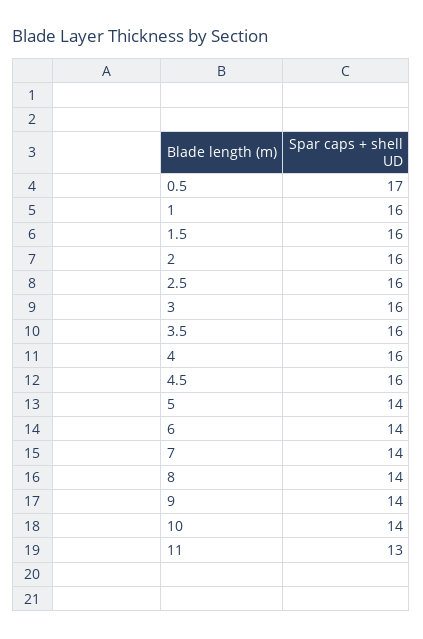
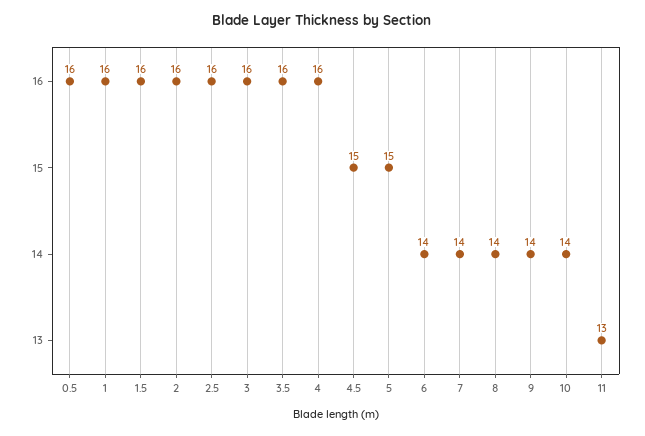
  {
-   "0.5": 17,
+   "0.5": 16,
    "1": 16,
    "1.5": 16,
    "2": 16,
    "2.5": 16,
    "3": 16,
    "3.5": 16,
    "4": 16,
-   "4.5": 16,
+   "4.5": 15,
-   "5": 14,
+   "5": 15,
    "6": 14,
    "7": 14,
    "8": 14,
    "9": 14,
    "10": 14,
    "11": 13
  }

